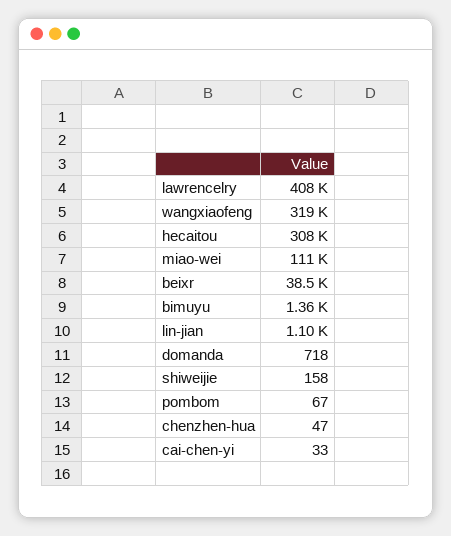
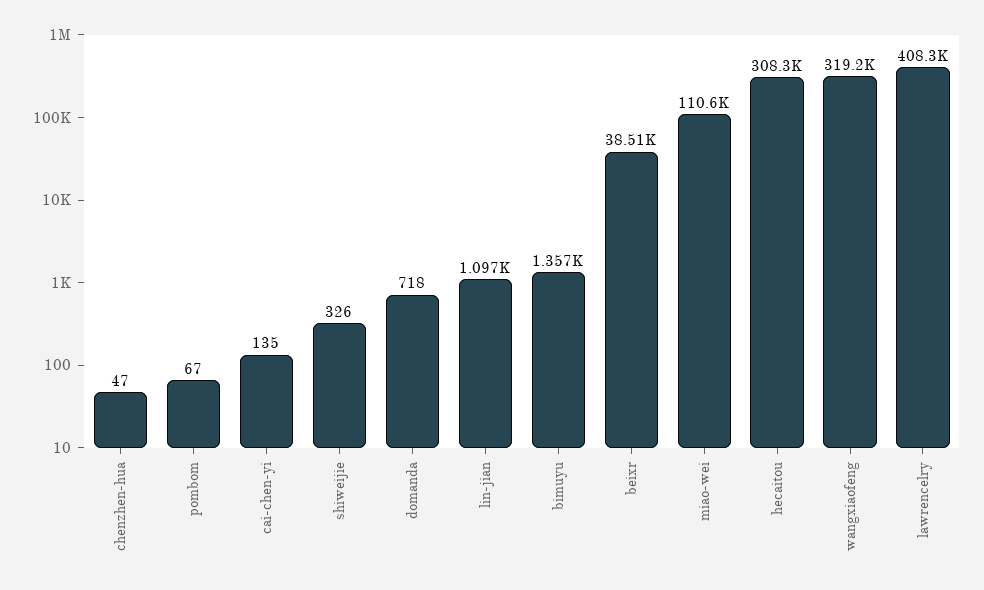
  {
    "lawrencelry": 408300,
    "wangxiaofeng": 319200,
    "hecaitou": 308300,
    "miao-wei": 110600,
    "beixr": 38510,
    "bimuyu": 1357,
    "lin-jian": 1097,
    "domanda": 718,
-   "shiweijie": 158,
+   "shiweijie": 326,
    "pombom": 67,
    "chenzhen-hua": 47,
-   "cai-chen-yi": 33
+   "cai-chen-yi": 135
  }

